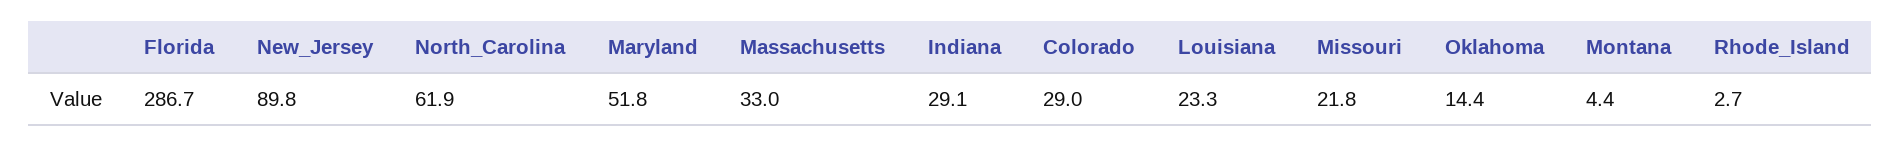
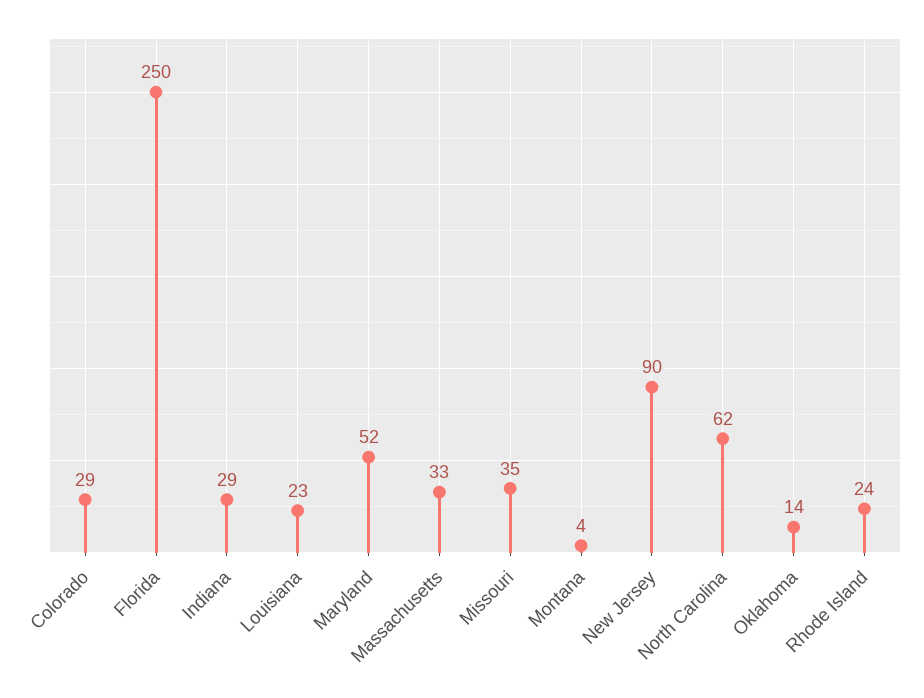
  {
-   "Florida": 286.7,
+   "Florida": 250,
    "New_Jersey": 89.8,
    "North_Carolina": 61.9,
    "Maryland": 51.8,
    "Massachusetts": 33,
    "Indiana": 29.1,
    "Colorado": 29,
    "Louisiana": 23.3,
-   "Missouri": 21.8,
+   "Missouri": 35,
    "Oklahoma": 14.4,
    "Montana": 4.4,
-   "Rhode_Island": 2.7
+   "Rhode_Island": 24
  }

